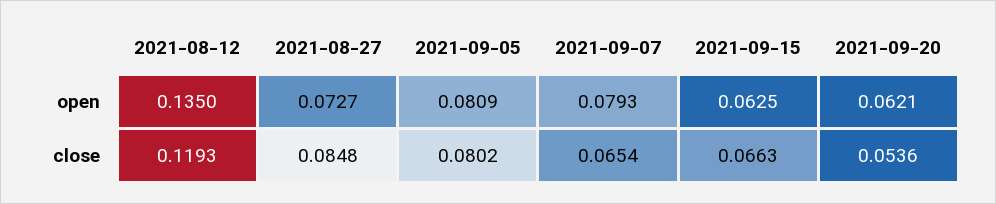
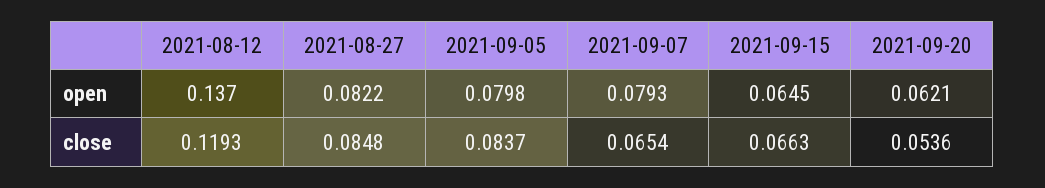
  {
    "2021-08-12": {
-     "open": 0.135,
+     "open": 0.137,
      "close": 0.1193
    },
    "2021-08-27": {
-     "open": 0.0727,
+     "open": 0.0822,
      "close": 0.0848
    },
    "2021-09-05": {
-     "open": 0.0809,
+     "open": 0.0798,
-     "close": 0.0802
+     "close": 0.0837
    },
    "2021-09-07": {
      "open": 0.0793,
      "close": 0.0654
    },
    "2021-09-15": {
-     "open": 0.0625,
+     "open": 0.0645,
      "close": 0.0663
    },
    "2021-09-20": {
      "open": 0.0621,
      "close": 0.0536
    }
  }

